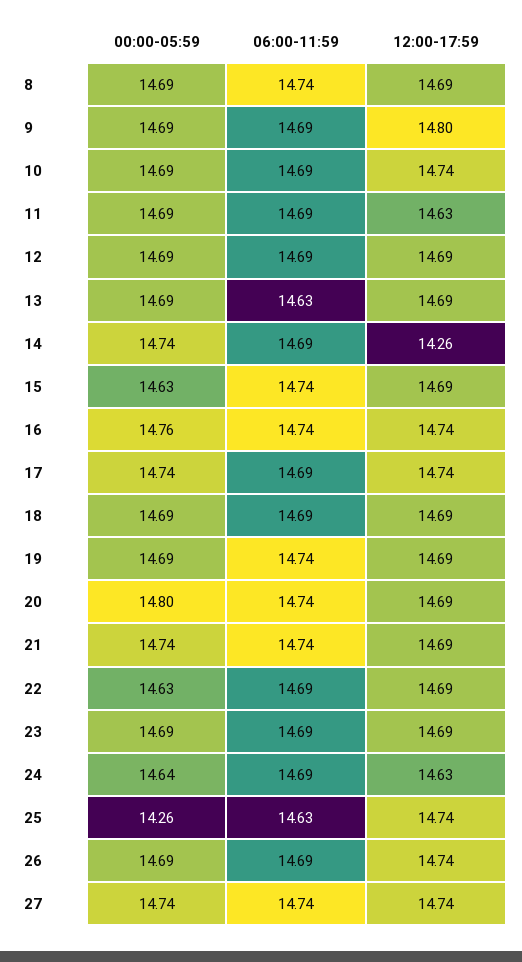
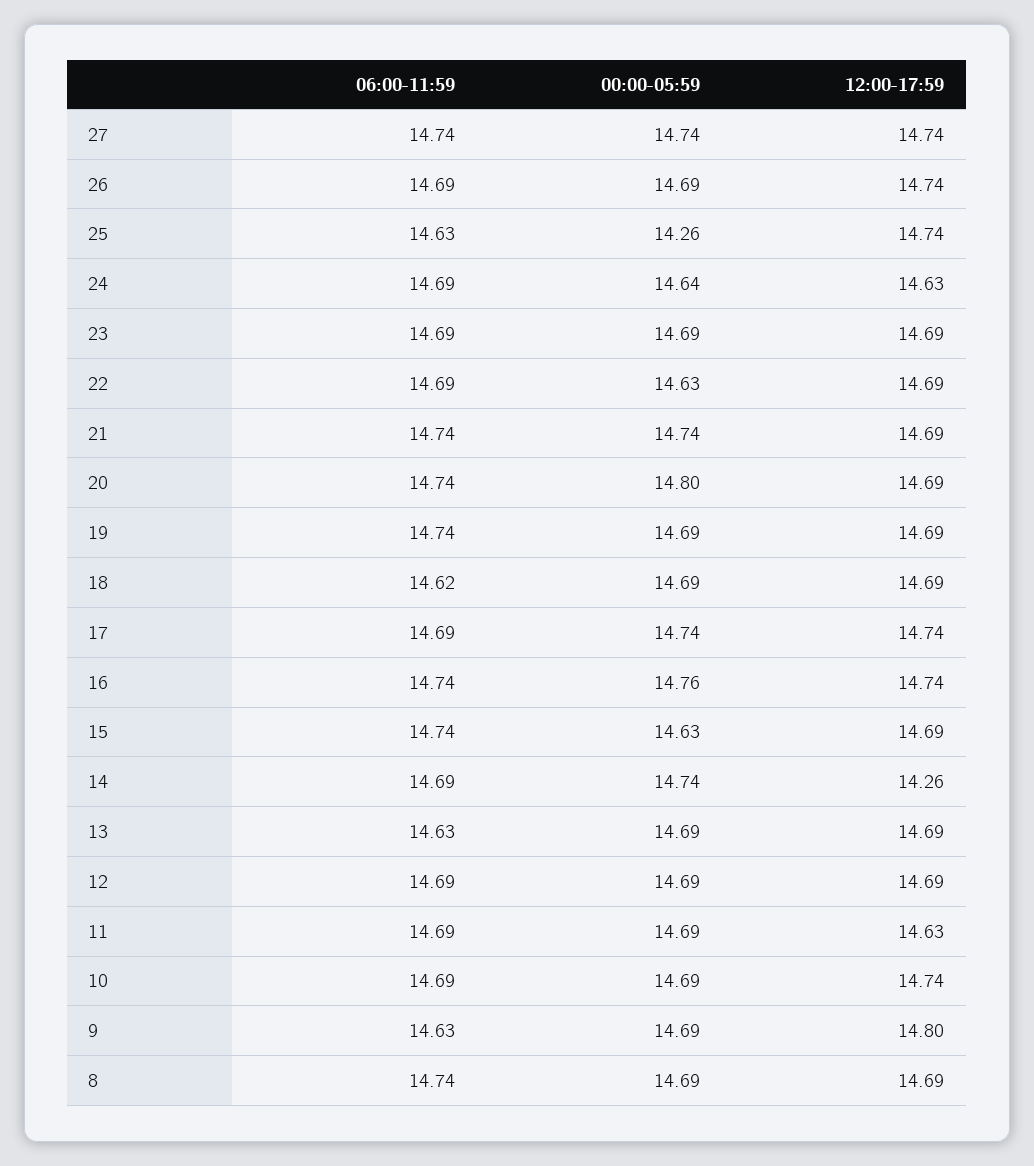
  {
    "00:00-05:59": {
      "8": 14.69,
      "9": 14.69,
      "10": 14.69,
      "11": 14.69,
      "12": 14.69,
      "13": 14.69,
      "14": 14.74,
      "15": 14.63,
      "16": 14.76,
      "17": 14.74,
      "18": 14.69,
      "19": 14.69,
      "20": 14.8,
      "21": 14.74,
      "22": 14.63,
      "23": 14.69,
      "24": 14.64,
      "25": 14.26,
      "26": 14.69,
      "27": 14.74
    },
    "06:00-11:59": {
      "8": 14.74,
-     "9": 14.69,
+     "9": 14.63,
      "10": 14.69,
      "11": 14.69,
      "12": 14.69,
      "13": 14.63,
      "14": 14.69,
      "15": 14.74,
      "16": 14.74,
      "17": 14.69,
-     "18": 14.69,
+     "18": 14.62,
      "19": 14.74,
      "20": 14.74,
      "21": 14.74,
      "22": 14.69,
      "23": 14.69,
      "24": 14.69,
      "25": 14.63,
      "26": 14.69,
      "27": 14.74
    },
    "12:00-17:59": {
      "8": 14.69,
      "9": 14.8,
      "10": 14.74,
      "11": 14.63,
      "12": 14.69,
      "13": 14.69,
      "14": 14.26,
      "15": 14.69,
      "16": 14.74,
      "17": 14.74,
      "18": 14.69,
      "19": 14.69,
      "20": 14.69,
      "21": 14.69,
      "22": 14.69,
      "23": 14.69,
      "24": 14.63,
      "25": 14.74,
      "26": 14.74,
      "27": 14.74
    }
  }

